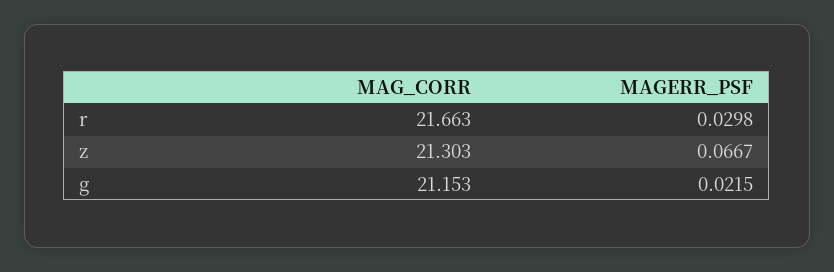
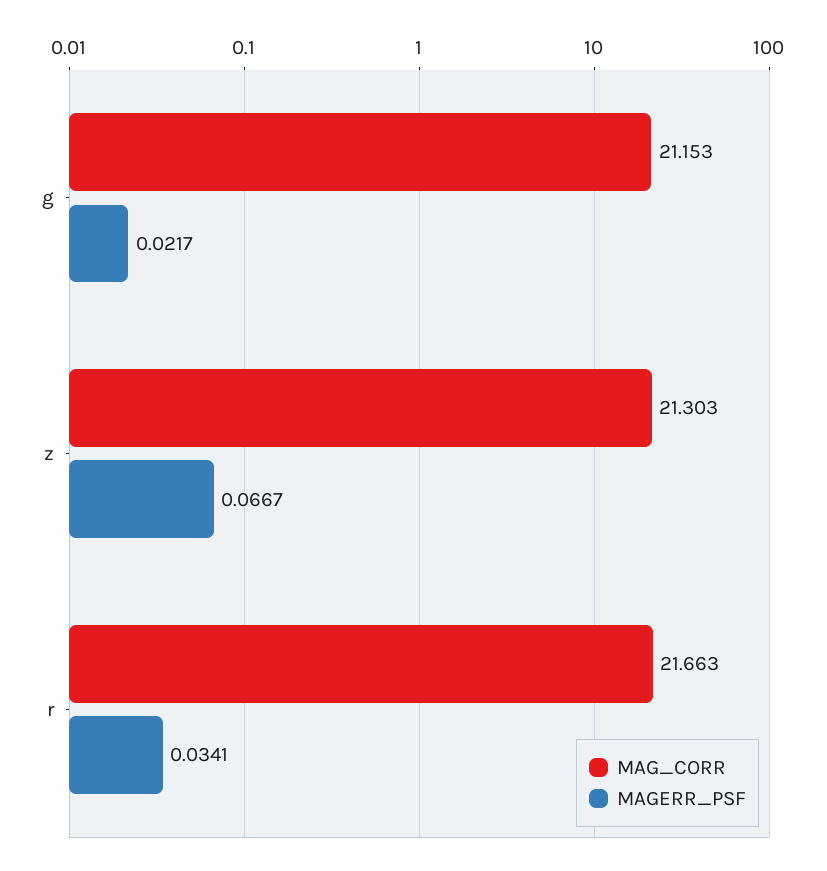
  {
    "MAG_CORR": {
      "r": 21.663,
      "z": 21.303,
      "g": 21.153
    },
    "MAGERR_PSF": {
-     "r": 0.0298,
+     "r": 0.0341,
      "z": 0.0667,
-     "g": 0.0215
+     "g": 0.0217
    }
  }

